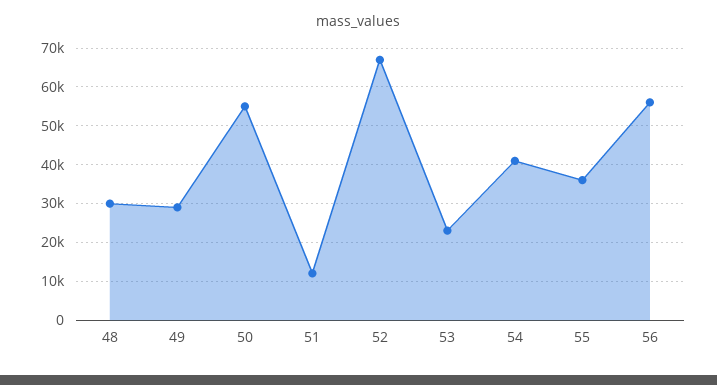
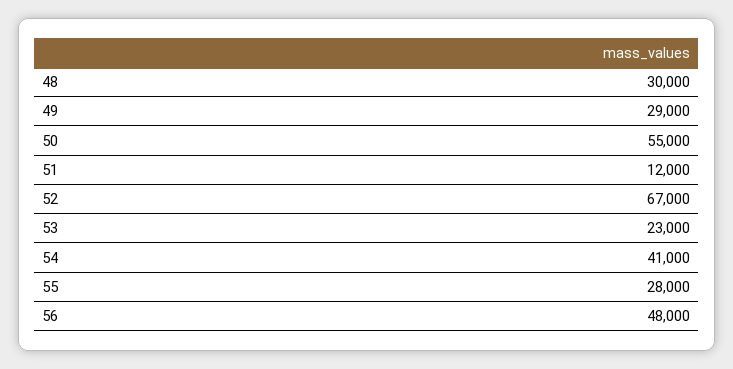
  {
    "48": 30000,
    "49": 29000,
    "50": 55000,
    "51": 12000,
    "52": 67000,
    "53": 23000,
    "54": 41000,
-   "55": 36000,
+   "55": 28000,
-   "56": 56000
+   "56": 48000
  }

